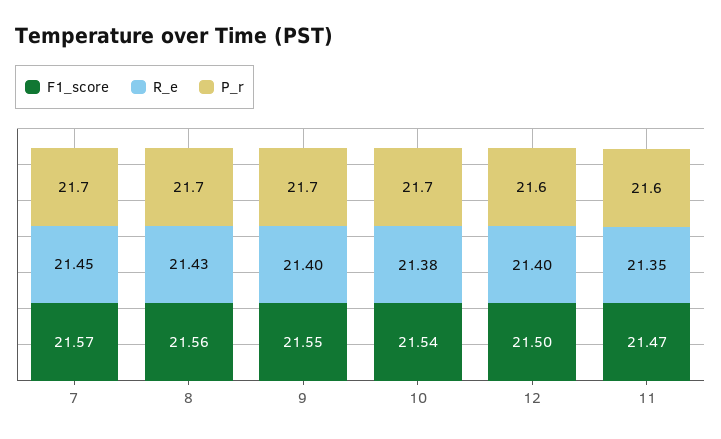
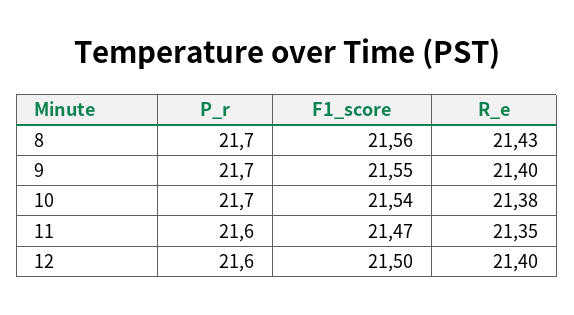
  {
    "F1_score": {
-     "7": 21.57,
      "8": 21.56,
      "9": 21.55,
      "10": 21.54,
      "12": 21.5,
      "11": 21.47
    },
    "R_e": {
-     "7": 21.45,
      "8": 21.43,
      "9": 21.4,
      "10": 21.38,
      "12": 21.4,
      "11": 21.35
    },
    "P_r": {
-     "7": 21.7,
      "8": 21.7,
      "9": 21.7,
      "10": 21.7,
      "12": 21.6,
      "11": 21.6
    }
  }

